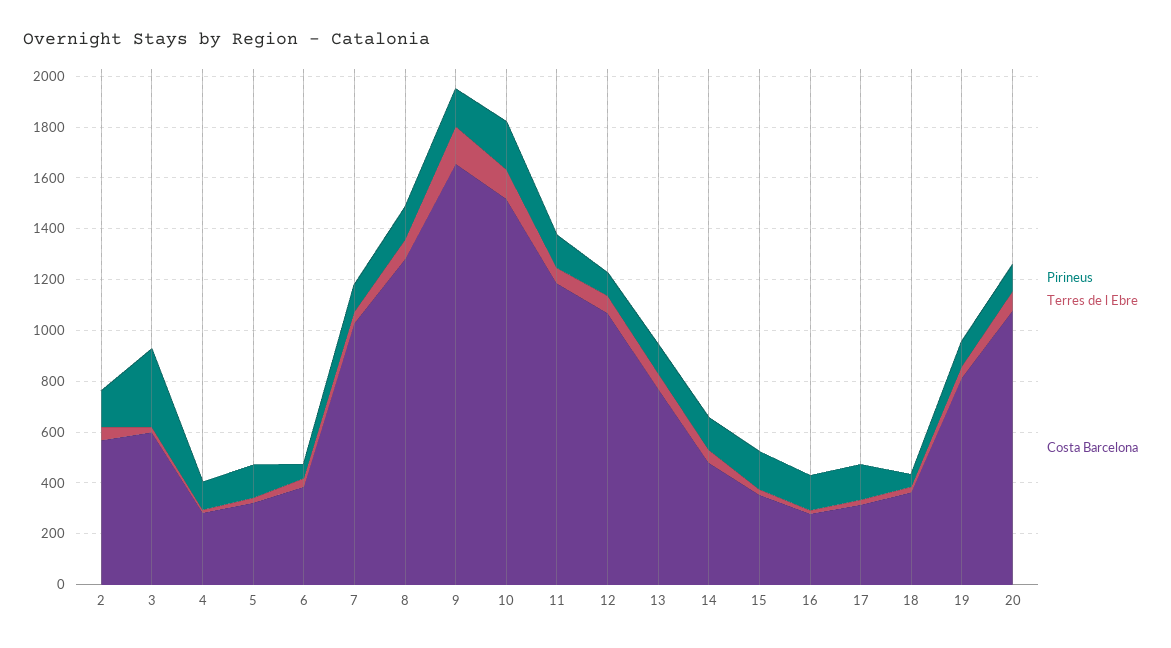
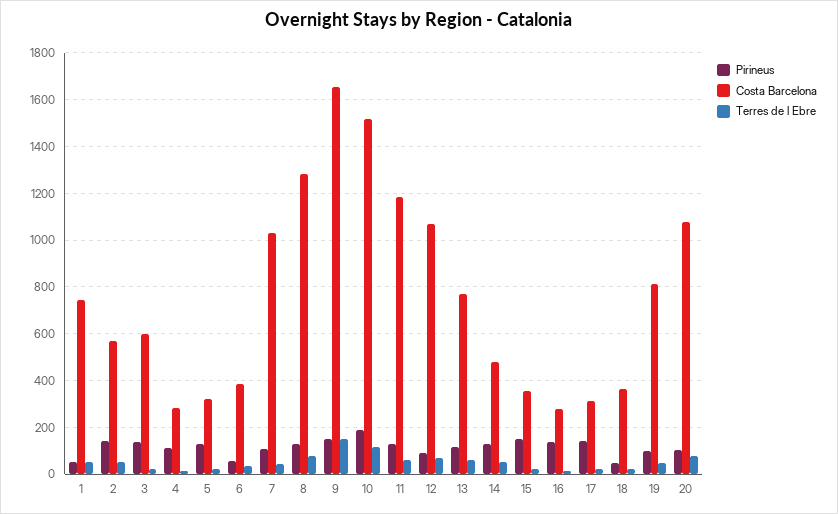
  {
    "Pirineus": {
      "2": 150,
-     "3": 300,
+     "3": 150,
      "4": 100,
      "5": 150,
      "6": 50,
      "7": 100,
      "8": 150,
      "9": 150,
      "10": 200,
      "11": 150,
      "12": 100,
      "13": 100,
      "14": 150,
      "15": 150,
      "16": 150,
      "17": 150,
      "18": 50,
      "19": 100,
-     "20": 100
+     "20": 100,
+     "1": 50
    },
    "Terres de l Ebre": {
      "2": 50,
      "3": 0,
      "4": 0,
      "5": 0,
      "6": 50,
      "7": 50,
      "8": 100,
      "9": 150,
      "10": 100,
      "11": 50,
      "12": 50,
      "13": 50,
      "14": 50,
      "15": 0,
      "16": 0,
      "17": 0,
      "18": 0,
      "19": 50,
-     "20": 100
+     "20": 100,
+     "1": 50
    },
    "Costa Barcelona": {
      "2": 550,
      "3": 600,
      "4": 300,
      "5": 300,
      "6": 400,
      "7": 1050,
      "8": 1300,
      "9": 1650,
      "10": 1500,
      "11": 1200,
      "12": 1050,
      "13": 750,
      "14": 500,
      "15": 350,
      "16": 300,
      "17": 300,
      "18": 350,
      "19": 800,
-     "20": 1100
+     "20": 1100,
+     "1": 750
    }
  }

